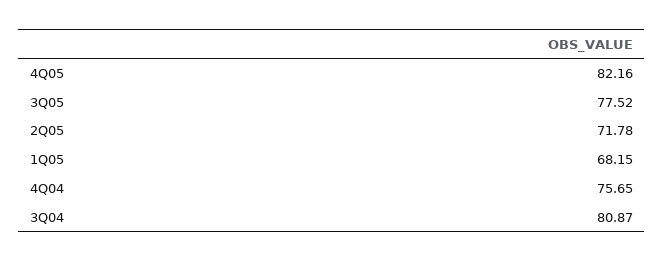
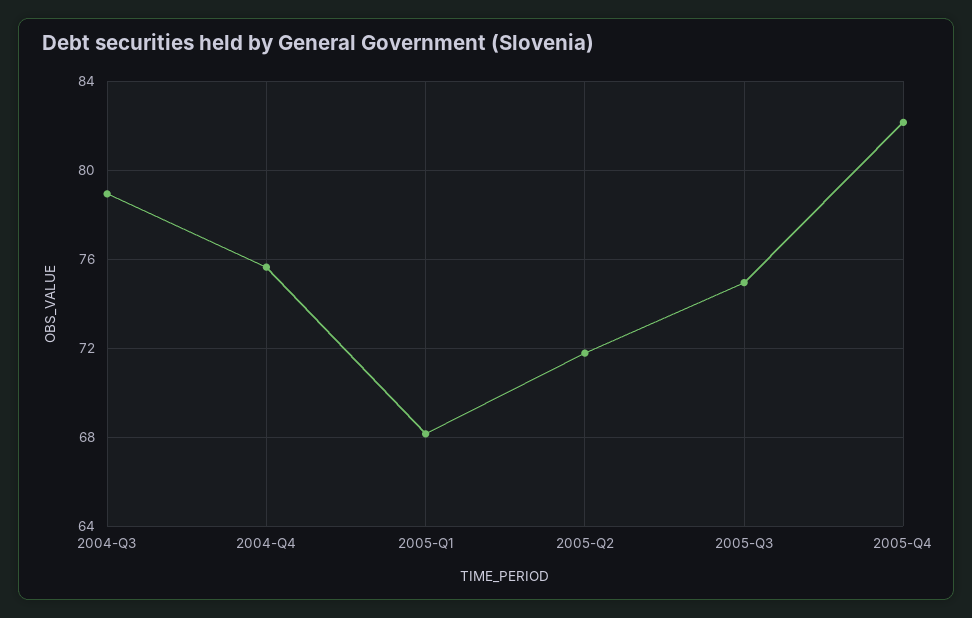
  {
    "4Q05": 82.16,
-   "3Q05": 77.52,
+   "3Q05": 75,
    "2Q05": 71.78,
    "1Q05": 68.15,
    "4Q04": 75.65,
-   "3Q04": 80.87
+   "3Q04": 79
  }

